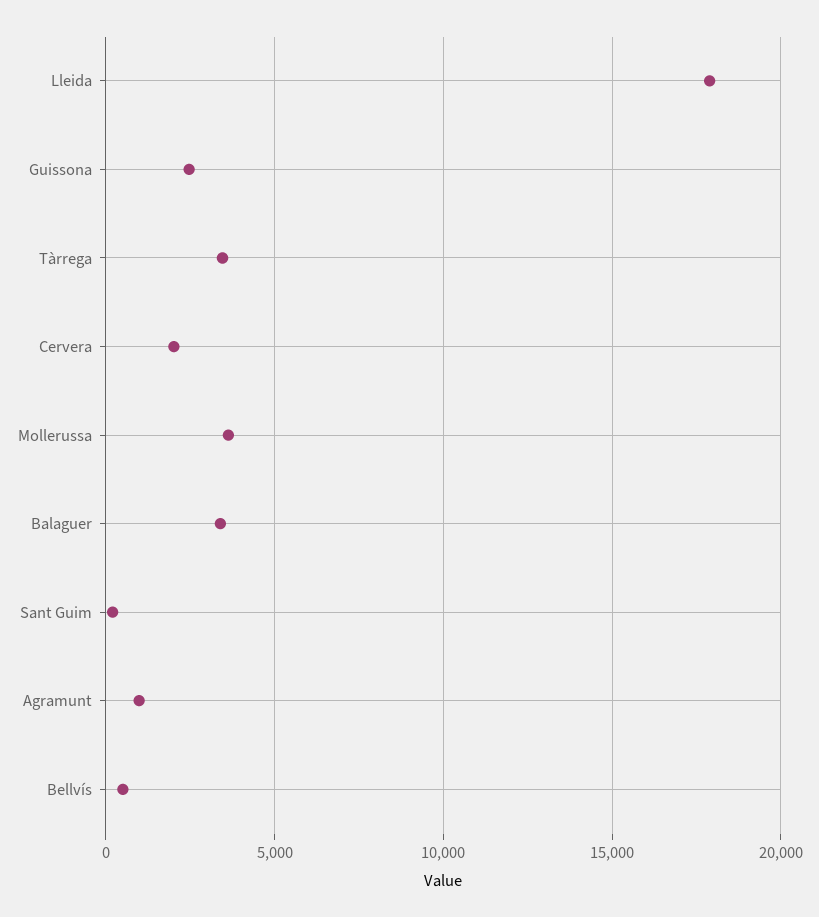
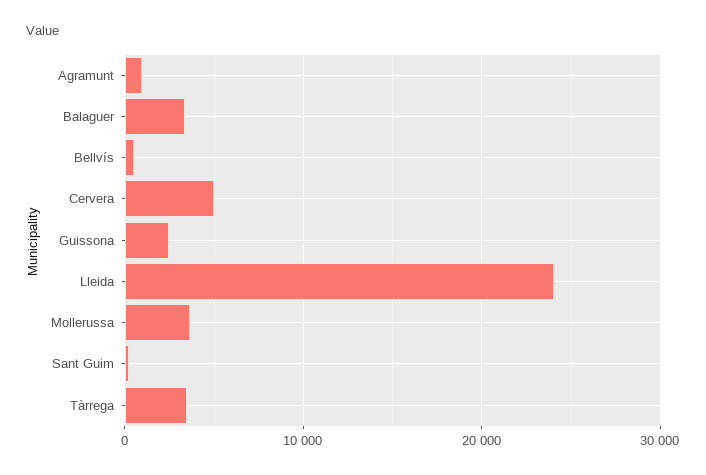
  {
-   "Lleida": 18000,
+   "Lleida": 24000,
    "Guissona": 2500,
    "Tàrrega": 3500,
-   "Cervera": 2000,
+   "Cervera": 5000,
    "Mollerussa": 3500,
    "Balaguer": 3500,
    "Sant Guim": 0,
    "Agramunt": 1000,
    "Bellvís": 500
  }

